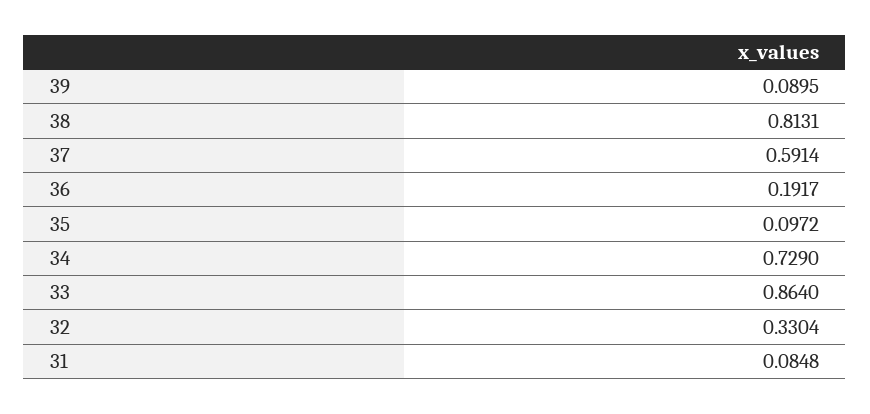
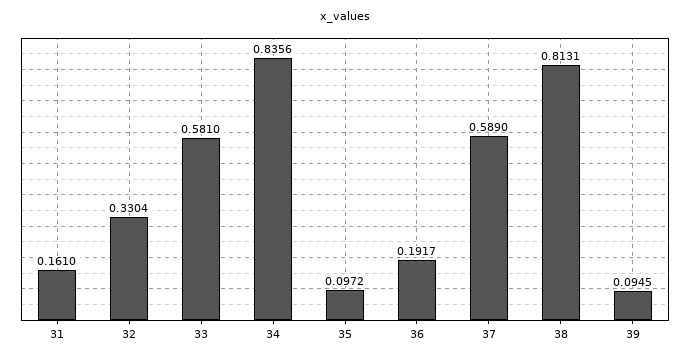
  {
-   "39": 0.0895,
+   "39": 0.0945,
    "38": 0.8131,
-   "37": 0.5914,
+   "37": 0.589,
    "36": 0.1917,
    "35": 0.0972,
-   "34": 0.729,
+   "34": 0.8356,
-   "33": 0.864,
+   "33": 0.581,
    "32": 0.3304,
-   "31": 0.0848
+   "31": 0.161
  }

